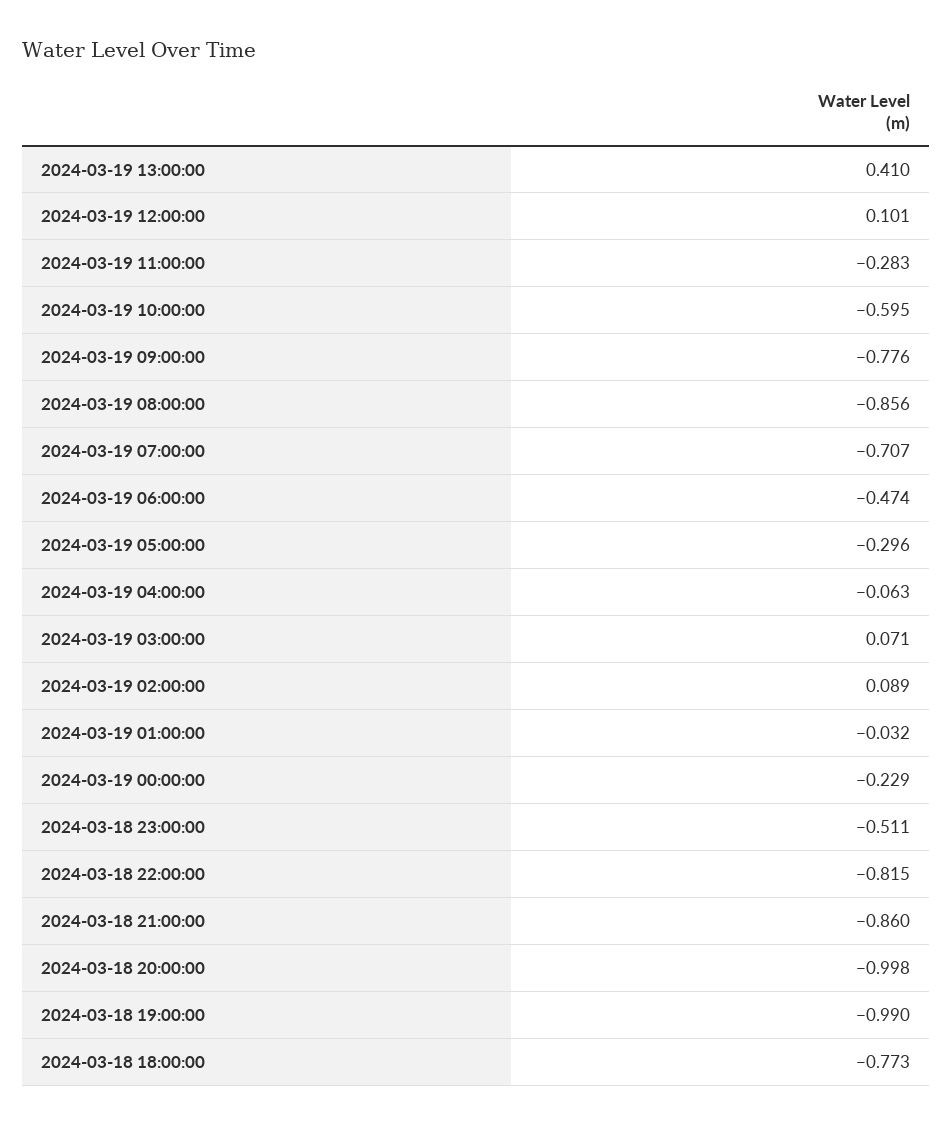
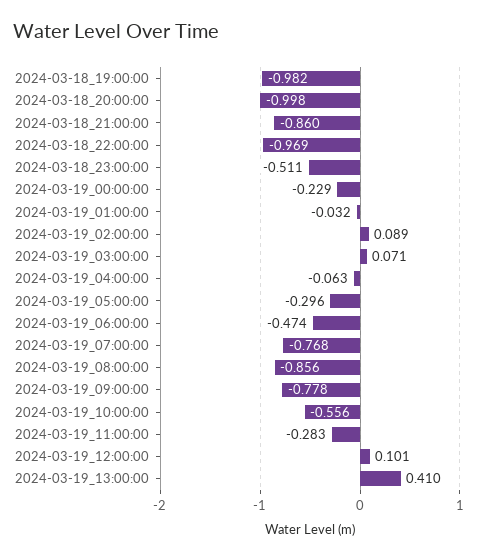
  {
    "2024-03-19 13:00:00": 0.41,
    "2024-03-19 12:00:00": 0.101,
    "2024-03-19 11:00:00": -0.283,
-   "2024-03-19 10:00:00": -0.595,
+   "2024-03-19 10:00:00": -0.556,
-   "2024-03-19 09:00:00": -0.776,
+   "2024-03-19 09:00:00": -0.778,
    "2024-03-19 08:00:00": -0.856,
-   "2024-03-19 07:00:00": -0.707,
+   "2024-03-19 07:00:00": -0.768,
    "2024-03-19 06:00:00": -0.474,
    "2024-03-19 05:00:00": -0.296,
    "2024-03-19 04:00:00": -0.063,
    "2024-03-19 03:00:00": 0.071,
    "2024-03-19 02:00:00": 0.089,
    "2024-03-19 01:00:00": -0.032,
    "2024-03-19 00:00:00": -0.229,
    "2024-03-18 23:00:00": -0.511,
-   "2024-03-18 22:00:00": -0.815,
+   "2024-03-18 22:00:00": -0.969,
    "2024-03-18 21:00:00": -0.86,
    "2024-03-18 20:00:00": -0.998,
-   "2024-03-18 19:00:00": -0.99,
+   "2024-03-18 19:00:00": -0.982
-   "2024-03-18 18:00:00": -0.773
  }

